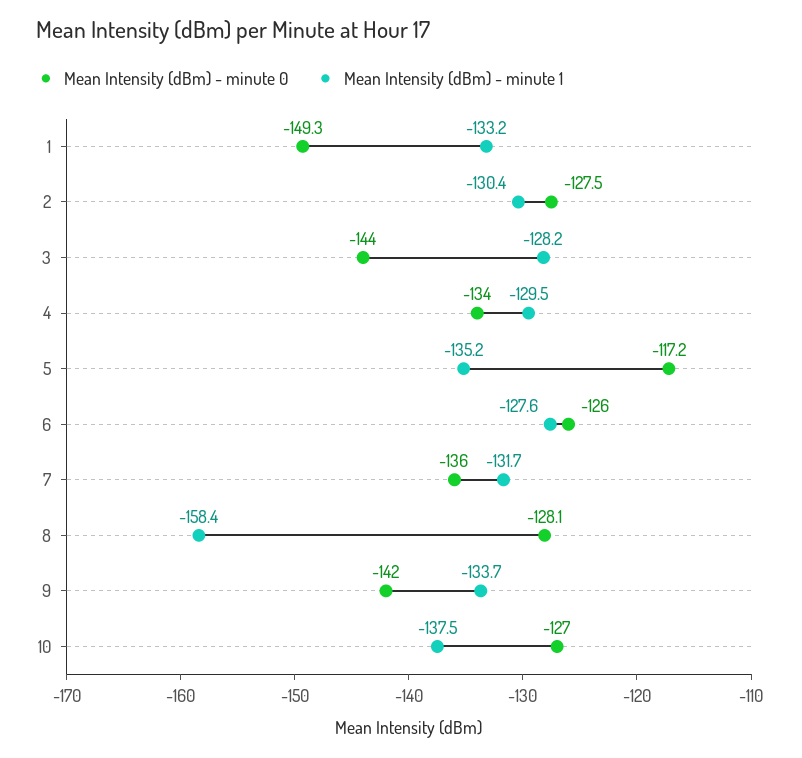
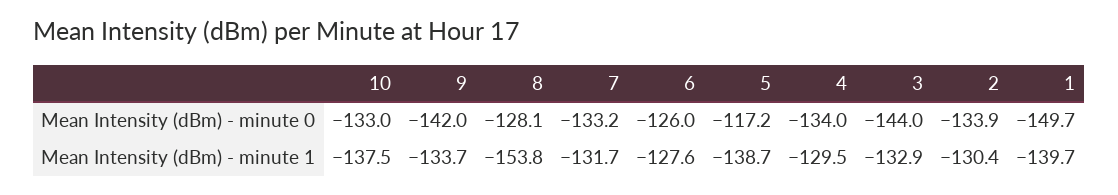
  {
    "Mean Intensity (dBm) - minute 0": {
-     "1": -149.3,
+     "1": -149.7,
-     "2": -127.5,
+     "2": -133.9,
      "3": -144,
      "4": -134,
      "5": -117.2,
      "6": -126,
-     "7": -136,
+     "7": -133.2,
      "8": -128.1,
      "9": -142,
-     "10": -127
+     "10": -133
    },
    "Mean Intensity (dBm) - minute 1": {
-     "1": -133.2,
+     "1": -139.7,
      "2": -130.4,
-     "3": -128.2,
+     "3": -132.9,
      "4": -129.5,
-     "5": -135.2,
+     "5": -138.7,
      "6": -127.6,
      "7": -131.7,
-     "8": -158.4,
+     "8": -153.8,
      "9": -133.7,
      "10": -137.5
    }
  }

